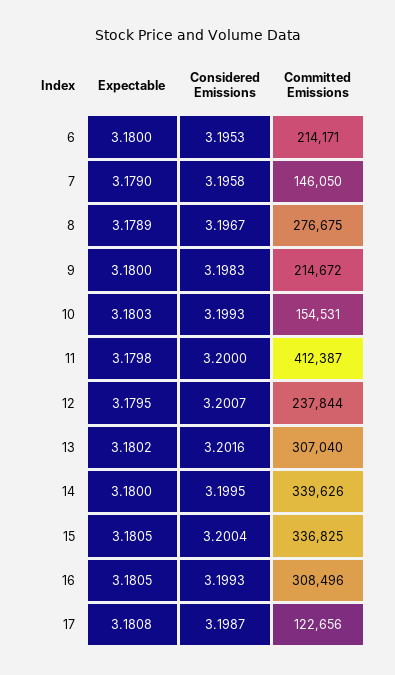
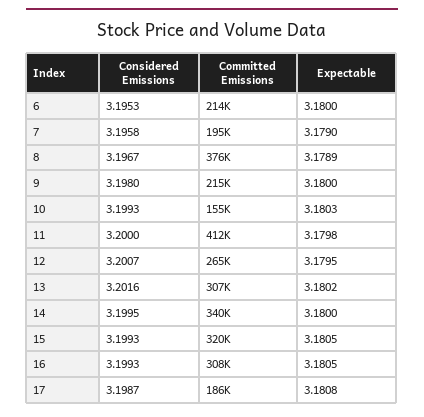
  {
    "Expectable": {
      "6": 3.18,
      "7": 3.179,
      "8": 3.1789,
      "9": 3.18,
      "10": 3.1803,
      "11": 3.1798,
      "12": 3.1795,
      "13": 3.1802,
      "14": 3.18,
      "15": 3.1805,
      "16": 3.1805,
      "17": 3.1808
    },
    "Considered Emissions": {
      "6": 3.1953,
      "7": 3.1958,
      "8": 3.1967,
-     "9": 3.1983,
+     "9": 3.198,
      "10": 3.1993,
      "11": 3.2,
      "12": 3.2007,
      "13": 3.2016,
      "14": 3.1995,
-     "15": 3.2004,
+     "15": 3.1993,
      "16": 3.1993,
      "17": 3.1987
    },
    "Committed Emissions": {
      "6": 214171,
-     "7": 146050,
+     "7": 195000,
-     "8": 276675,
+     "8": 376000,
      "9": 214672,
      "10": 154531,
      "11": 412387,
-     "12": 237844,
+     "12": 265000,
      "13": 307040,
      "14": 339626,
-     "15": 336825,
+     "15": 320000,
      "16": 308496,
-     "17": 122656
+     "17": 186000
    }
  }

